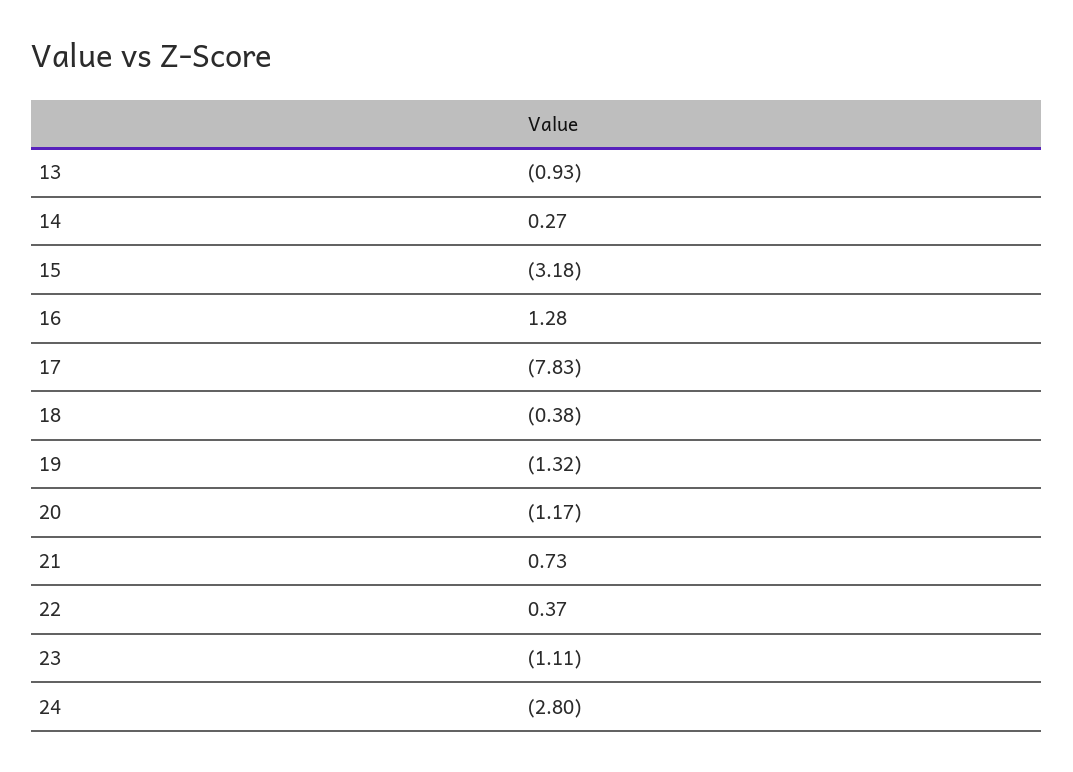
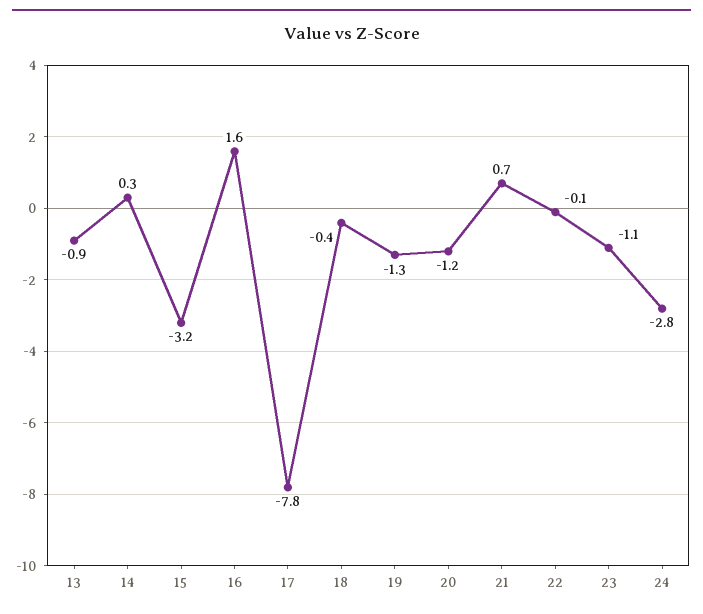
  {
    "13": -0.93,
    "14": 0.27,
    "15": -3.18,
-   "16": 1.28,
+   "16": 1.6,
    "17": -7.83,
    "18": -0.38,
    "19": -1.32,
    "20": -1.17,
    "21": 0.73,
-   "22": 0.37,
+   "22": -0.1,
    "23": -1.11,
    "24": -2.8
  }

